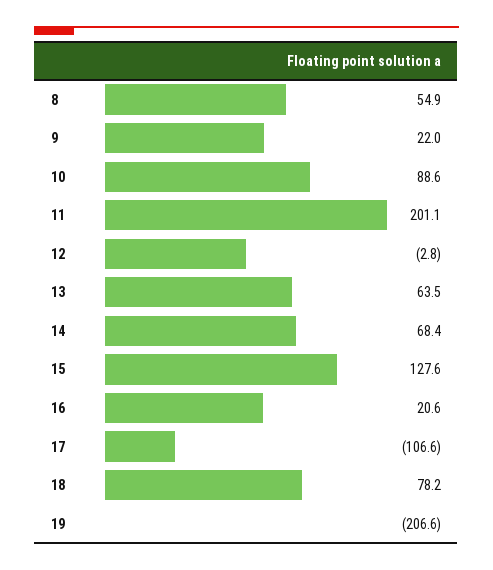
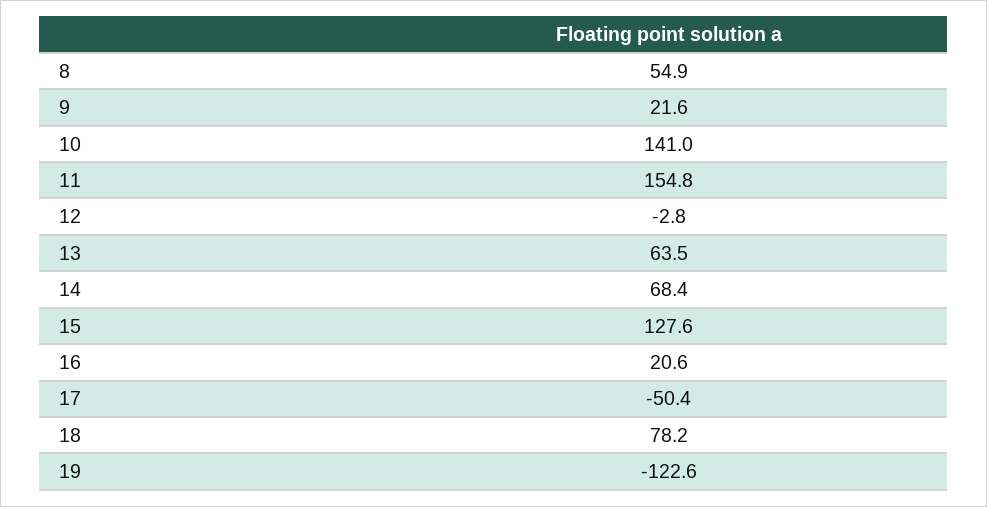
  {
    "8": 54.9,
-   "9": 22,
+   "9": 21.6,
-   "10": 88.6,
+   "10": 141,
-   "11": 201.1,
+   "11": 154.8,
    "12": -2.8,
    "13": 63.5,
    "14": 68.4,
    "15": 127.6,
    "16": 20.6,
-   "17": -106.6,
+   "17": -50.4,
    "18": 78.2,
-   "19": -206.6
+   "19": -122.6
  }

